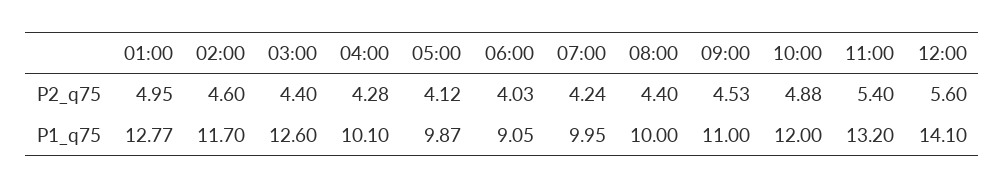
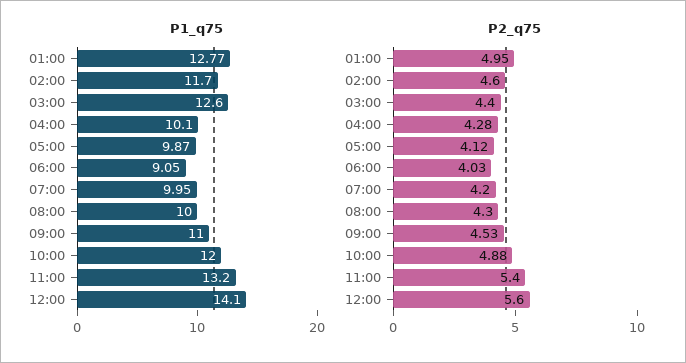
  {
    "P2_q75": {
      "01:00": 4.95,
      "02:00": 4.6,
      "03:00": 4.4,
      "04:00": 4.28,
      "05:00": 4.12,
      "06:00": 4.03,
-     "07:00": 4.24,
+     "07:00": 4.2,
-     "08:00": 4.4,
+     "08:00": 4.3,
      "09:00": 4.53,
      "10:00": 4.88,
      "11:00": 5.4,
      "12:00": 5.6
    },
    "P1_q75": {
      "01:00": 12.77,
      "02:00": 11.7,
      "03:00": 12.6,
      "04:00": 10.1,
      "05:00": 9.87,
      "06:00": 9.05,
      "07:00": 9.95,
      "08:00": 10,
      "09:00": 11,
      "10:00": 12,
      "11:00": 13.2,
      "12:00": 14.1
    }
  }

